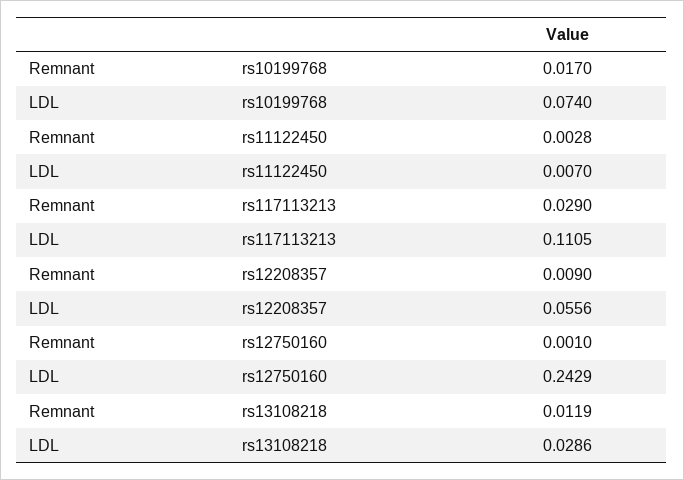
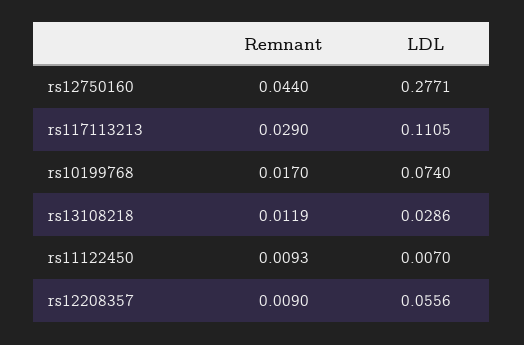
  {
    "Remnant": {
      "rs10199768": 0.017,
-     "rs11122450": 0.0028,
+     "rs11122450": 0.0093,
      "rs117113213": 0.029,
      "rs12208357": 0.009,
-     "rs12750160": 0.001,
+     "rs12750160": 0.044,
      "rs13108218": 0.0119
    },
    "LDL": {
      "rs10199768": 0.074,
      "rs11122450": 0.007,
      "rs117113213": 0.1105,
      "rs12208357": 0.0556,
-     "rs12750160": 0.2429,
+     "rs12750160": 0.2771,
      "rs13108218": 0.0286
    }
  }

